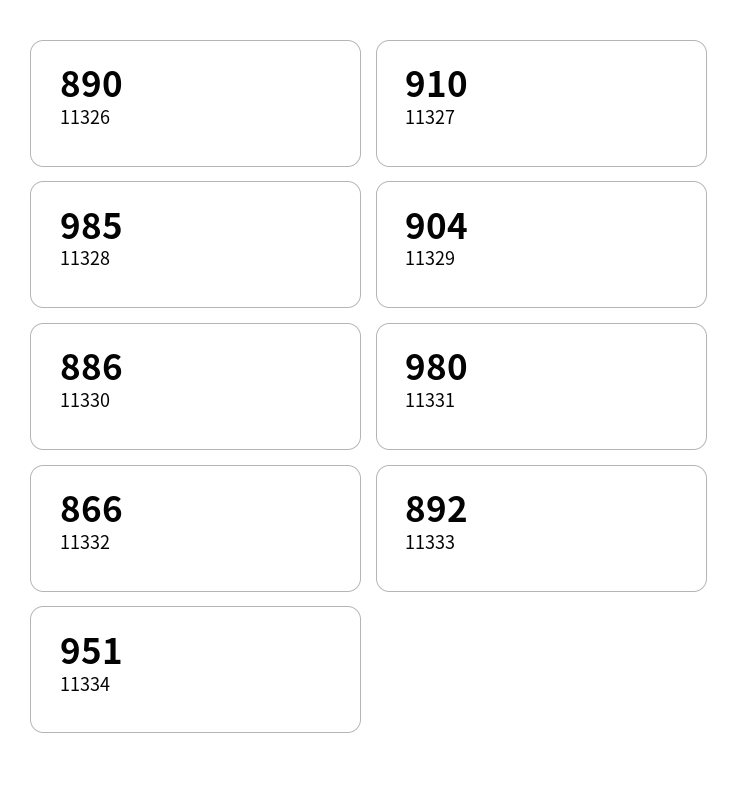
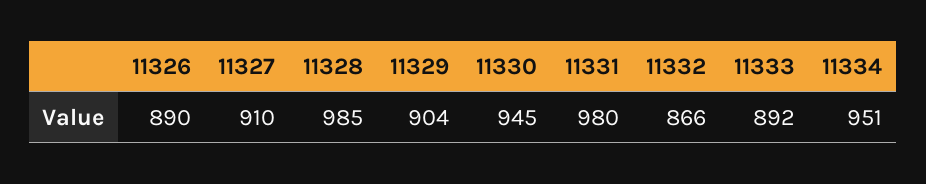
  {
    "11326": 890,
    "11327": 910,
    "11328": 985,
    "11329": 904,
-   "11330": 886,
+   "11330": 945,
    "11331": 980,
    "11332": 866,
    "11333": 892,
    "11334": 951
  }

